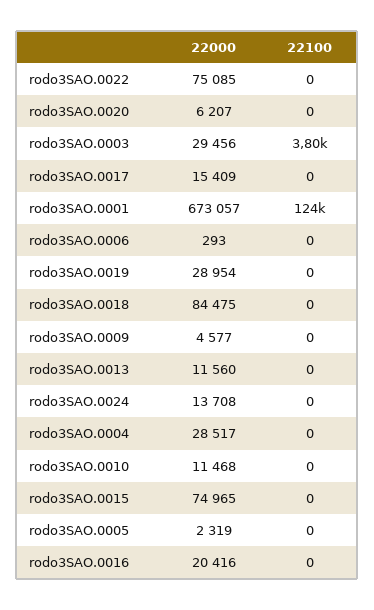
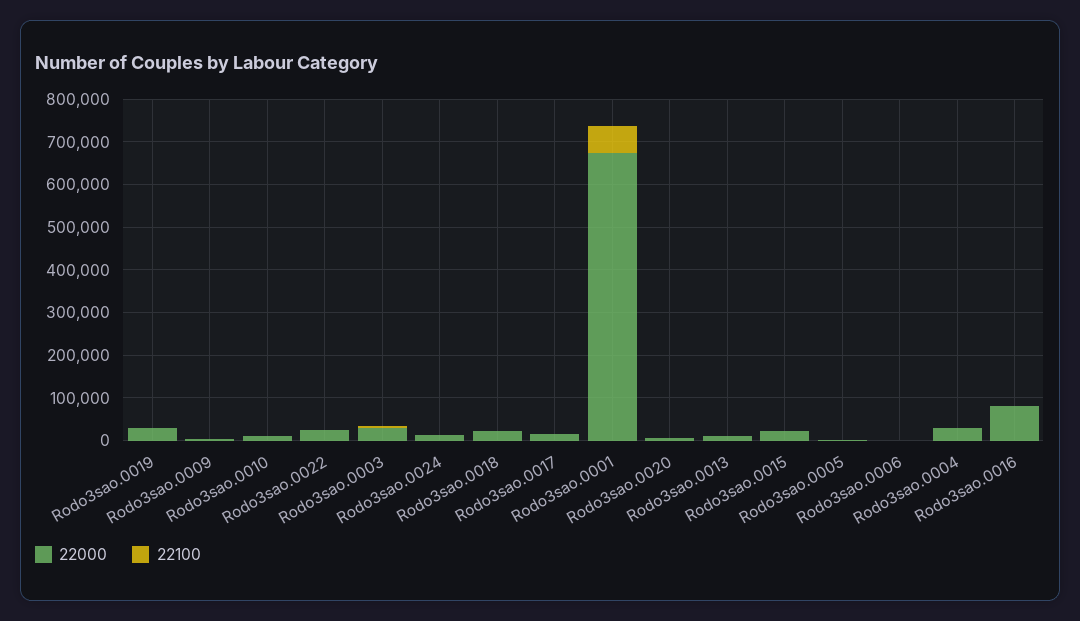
  {
    "22000": {
-     "rodo3SAO.0022": 75085,
+     "rodo3SAO.0022": 20000,
      "rodo3SAO.0020": 6207,
      "rodo3SAO.0003": 29456,
      "rodo3SAO.0017": 15409,
      "rodo3SAO.0001": 673057,
      "rodo3SAO.0006": 293,
      "rodo3SAO.0019": 28954,
-     "rodo3SAO.0018": 84475,
+     "rodo3SAO.0018": 20000,
      "rodo3SAO.0009": 4577,
      "rodo3SAO.0013": 11560,
      "rodo3SAO.0024": 13708,
      "rodo3SAO.0004": 28517,
      "rodo3SAO.0010": 11468,
-     "rodo3SAO.0015": 74965,
+     "rodo3SAO.0015": 20000,
      "rodo3SAO.0005": 2319,
-     "rodo3SAO.0016": 20416
+     "rodo3SAO.0016": 80000
    },
    "22100": {
      "rodo3SAO.0022": 0,
      "rodo3SAO.0020": 0,
      "rodo3SAO.0003": 3800,
      "rodo3SAO.0017": 0,
-     "rodo3SAO.0001": 124000,
+     "rodo3SAO.0001": 60000,
      "rodo3SAO.0006": 0,
      "rodo3SAO.0019": 0,
      "rodo3SAO.0018": 0,
      "rodo3SAO.0009": 0,
      "rodo3SAO.0013": 0,
      "rodo3SAO.0024": 0,
      "rodo3SAO.0004": 0,
      "rodo3SAO.0010": 0,
      "rodo3SAO.0015": 0,
      "rodo3SAO.0005": 0,
      "rodo3SAO.0016": 0
    }
  }

